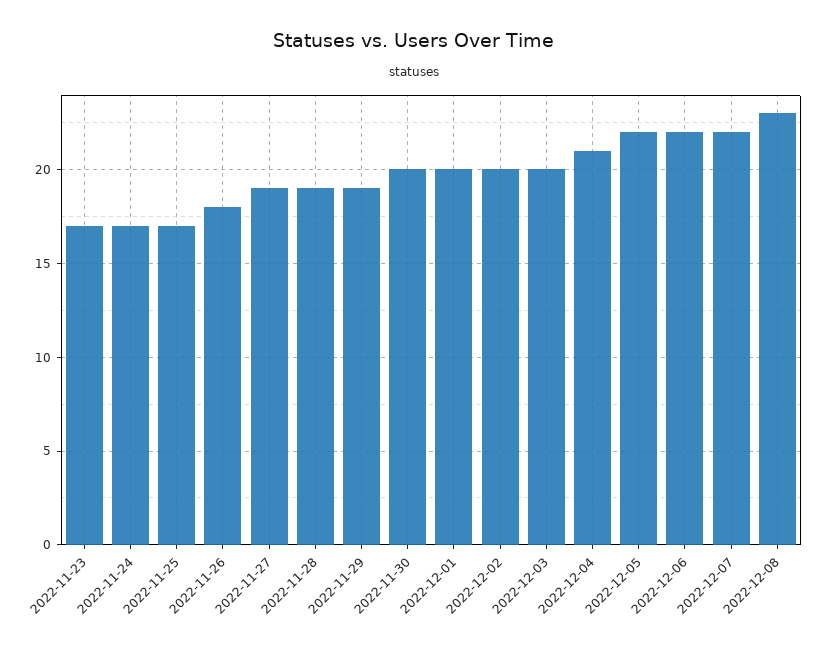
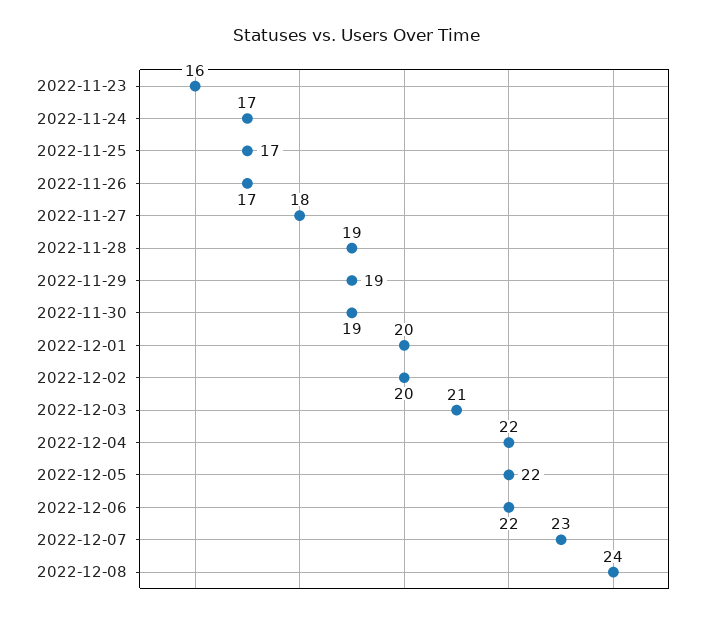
  {
-   "2022-11-23": 17,
+   "2022-11-23": 16,
    "2022-11-24": 17,
    "2022-11-25": 17,
-   "2022-11-26": 18,
+   "2022-11-26": 17,
-   "2022-11-27": 19,
+   "2022-11-27": 18,
    "2022-11-28": 19,
    "2022-11-29": 19,
-   "2022-11-30": 20,
+   "2022-11-30": 19,
    "2022-12-01": 20,
    "2022-12-02": 20,
-   "2022-12-03": 20,
+   "2022-12-03": 21,
-   "2022-12-04": 21,
+   "2022-12-04": 22,
    "2022-12-05": 22,
    "2022-12-06": 22,
-   "2022-12-07": 22,
+   "2022-12-07": 23,
-   "2022-12-08": 23
+   "2022-12-08": 24
  }

